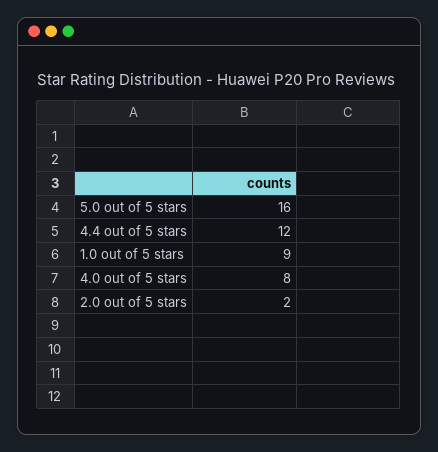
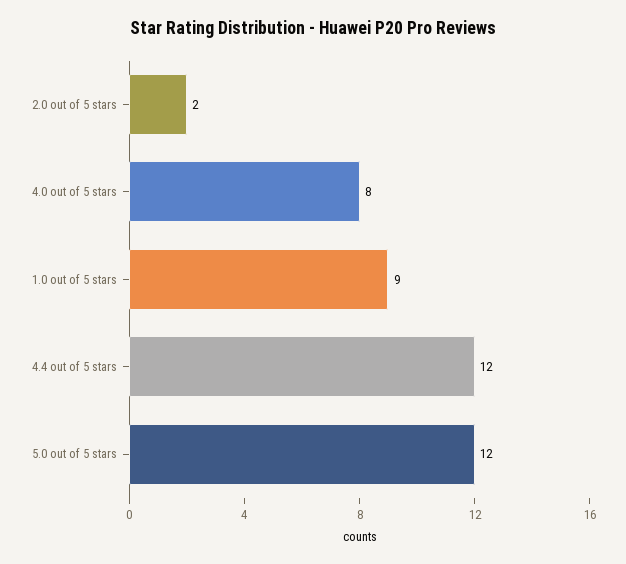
  {
-   "5.0 out of 5 stars": 16,
+   "5.0 out of 5 stars": 12,
    "4.4 out of 5 stars": 12,
    "1.0 out of 5 stars": 9,
    "4.0 out of 5 stars": 8,
    "2.0 out of 5 stars": 2
  }

